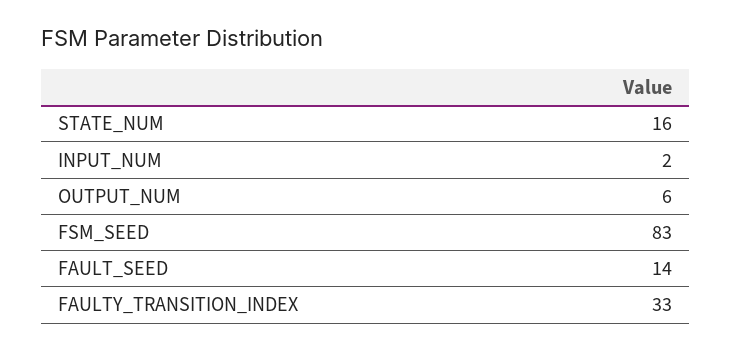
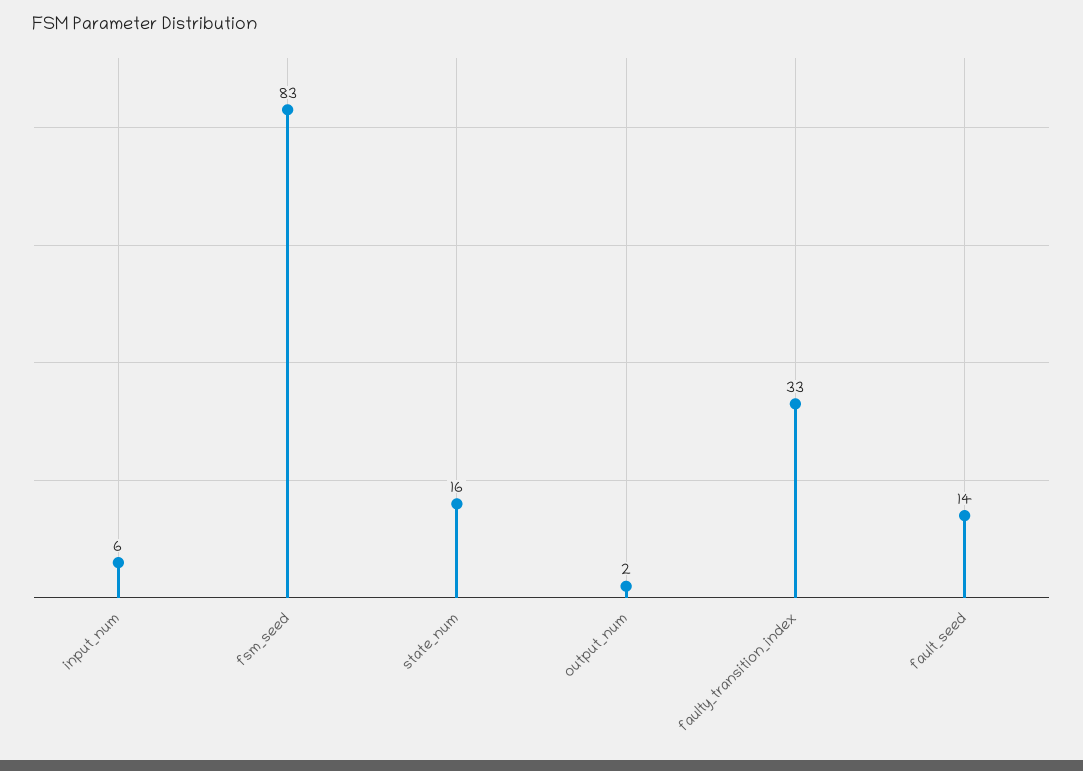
  {
    "STATE_NUM": 16,
-   "INPUT_NUM": 2,
+   "INPUT_NUM": 6,
-   "OUTPUT_NUM": 6,
+   "OUTPUT_NUM": 2,
    "FSM_SEED": 83,
    "FAULT_SEED": 14,
    "FAULTY_TRANSITION_INDEX": 33
  }

